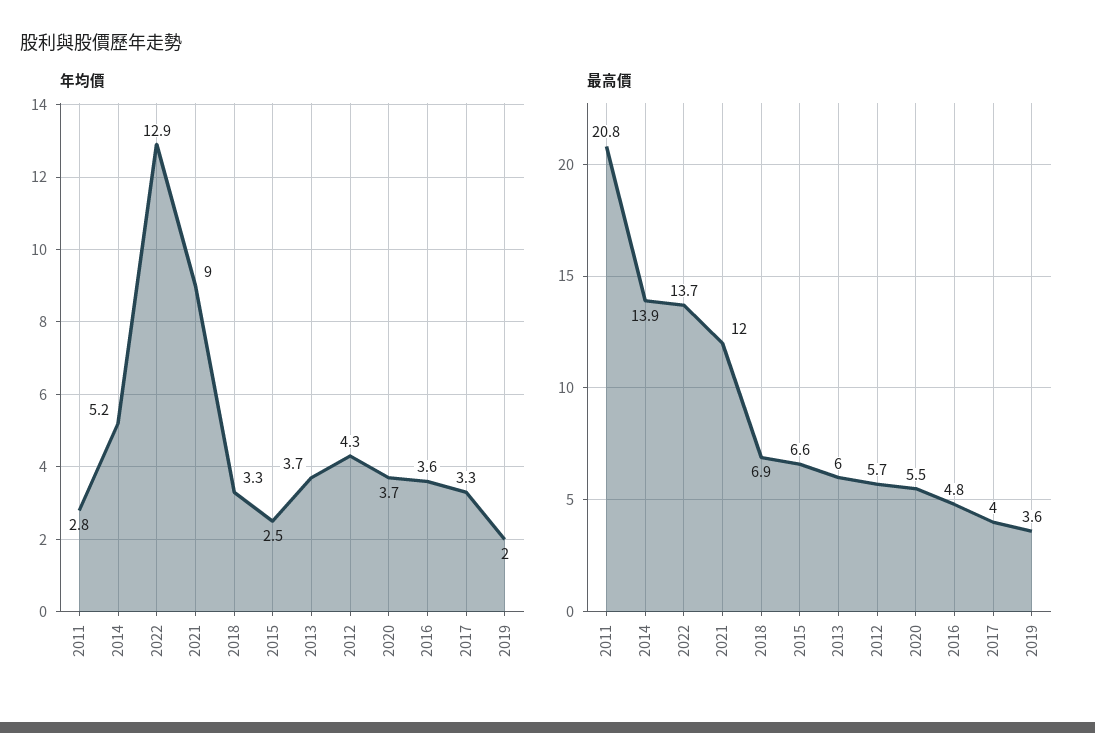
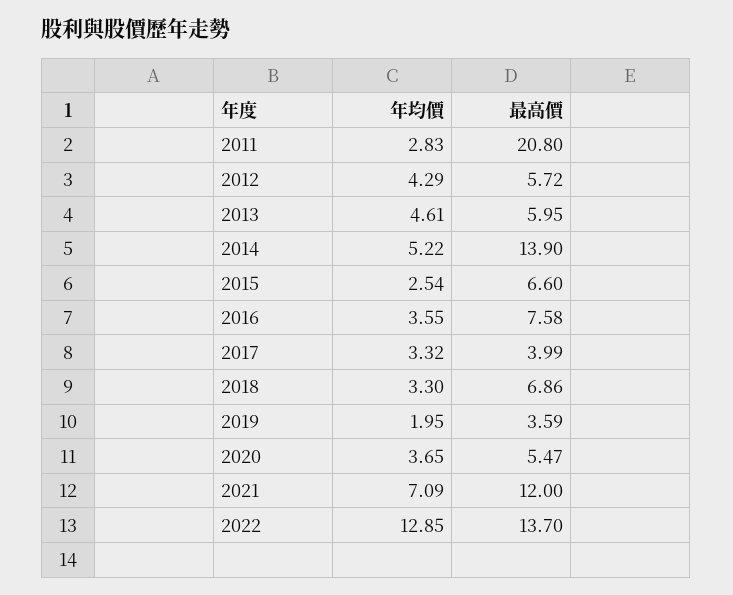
  {
    "年均價": {
      "2011": 2.83,
      "2014": 5.22,
      "2022": 12.85,
-     "2021": 9,
+     "2021": 7.09,
      "2018": 3.3,
      "2015": 2.54,
-     "2013": 3.7,
+     "2013": 4.61,
      "2012": 4.29,
      "2020": 3.65,
      "2016": 3.55,
      "2017": 3.32,
      "2019": 1.95
    },
    "最高價": {
      "2011": 20.8,
      "2014": 13.9,
      "2022": 13.7,
      "2021": 12,
      "2018": 6.86,
      "2015": 6.6,
      "2013": 5.95,
      "2012": 5.72,
      "2020": 5.47,
-     "2016": 4.8,
+     "2016": 7.58,
      "2017": 3.99,
      "2019": 3.59
    }
  }

